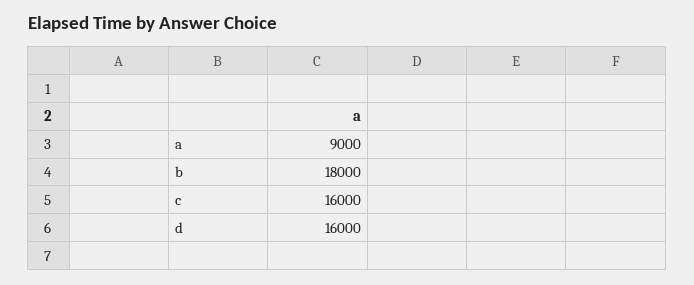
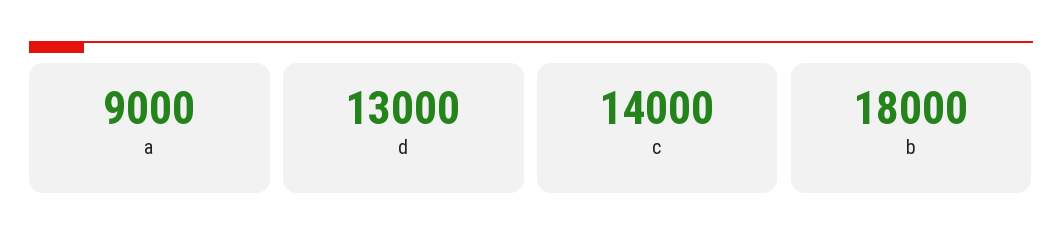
  {
    "a": 9000,
    "b": 18000,
-   "c": 16000,
+   "c": 14000,
-   "d": 16000
+   "d": 13000
  }

